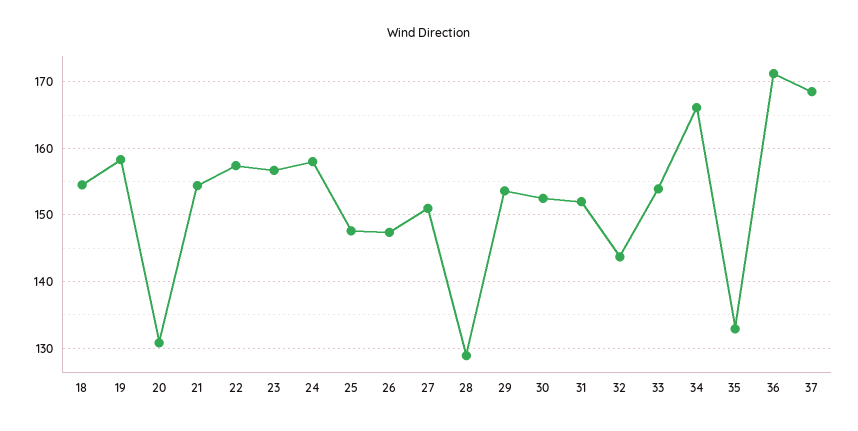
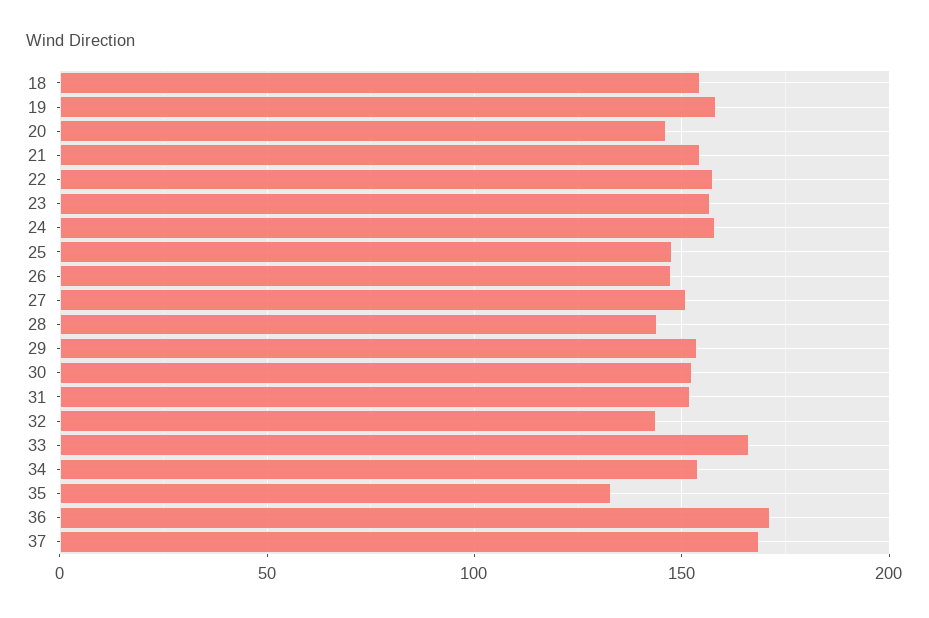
  {
    "18": 155,
    "19": 158,
-   "20": 131,
+   "20": 145,
    "21": 154,
    "22": 157,
    "23": 157,
    "24": 158,
    "25": 148,
    "26": 147,
    "27": 151,
-   "28": 129,
+   "28": 145,
    "29": 154,
    "30": 153,
    "31": 152,
    "32": 144,
-   "33": 154,
+   "33": 165,
-   "34": 166,
+   "34": 155,
    "35": 133,
    "36": 171,
    "37": 169
  }

